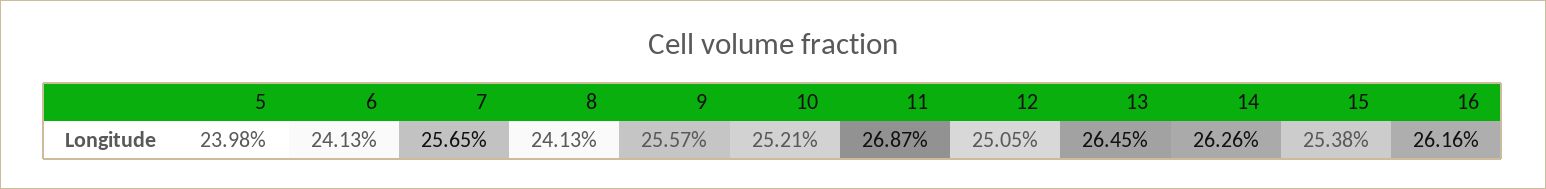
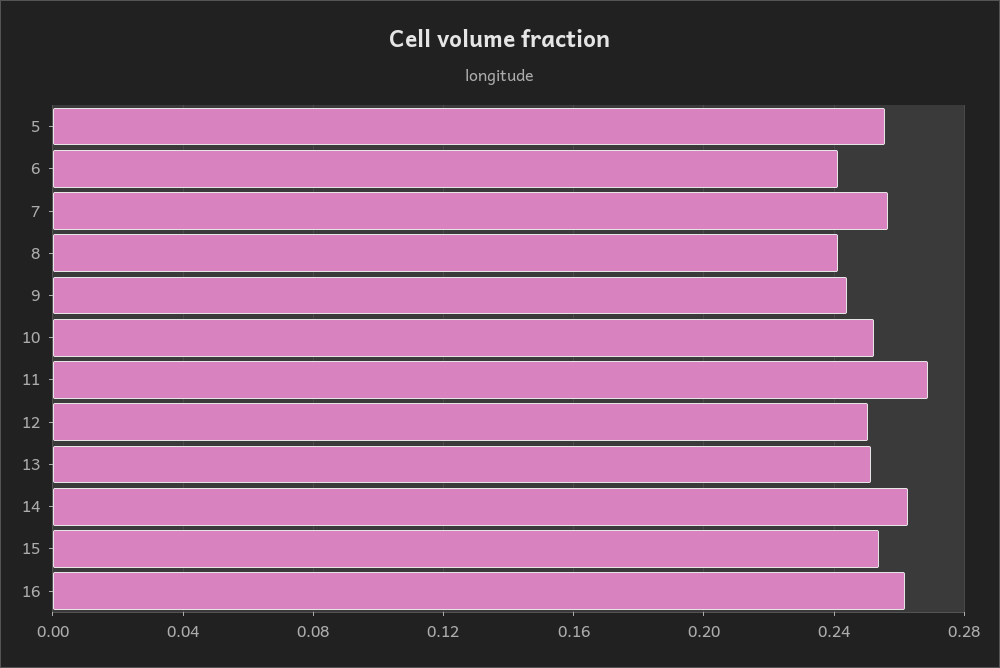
  {
-   "5": 0.2398,
+   "5": 0.255,
    "6": 0.2413,
    "7": 0.2565,
    "8": 0.2413,
-   "9": 0.2557,
+   "9": 0.245,
    "10": 0.2521,
    "11": 0.2687,
    "12": 0.2505,
-   "13": 0.2645,
+   "13": 0.25,
    "14": 0.2626,
    "15": 0.2538,
    "16": 0.2616
  }

